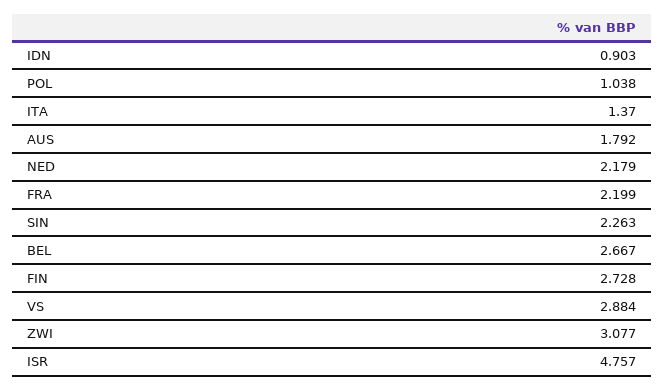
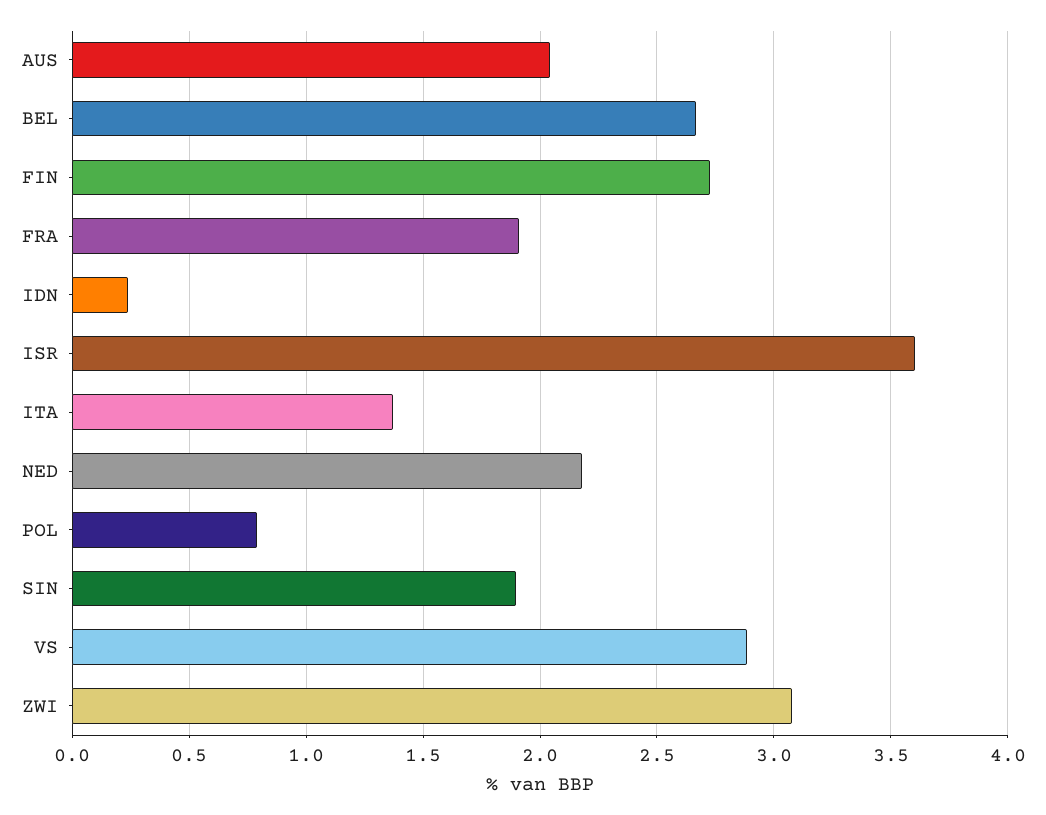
  {
-   "IDN": 0.903,
+   "IDN": 0.25,
-   "POL": 1.038,
+   "POL": 0.8,
    "ITA": 1.37,
-   "AUS": 1.792,
+   "AUS": 2.05,
    "NED": 2.179,
-   "FRA": 2.199,
+   "FRA": 1.9,
-   "SIN": 2.263,
+   "SIN": 1.9,
    "BEL": 2.667,
    "FIN": 2.728,
    "VS": 2.884,
    "ZWI": 3.077,
-   "ISR": 4.757
+   "ISR": 3.6
  }

